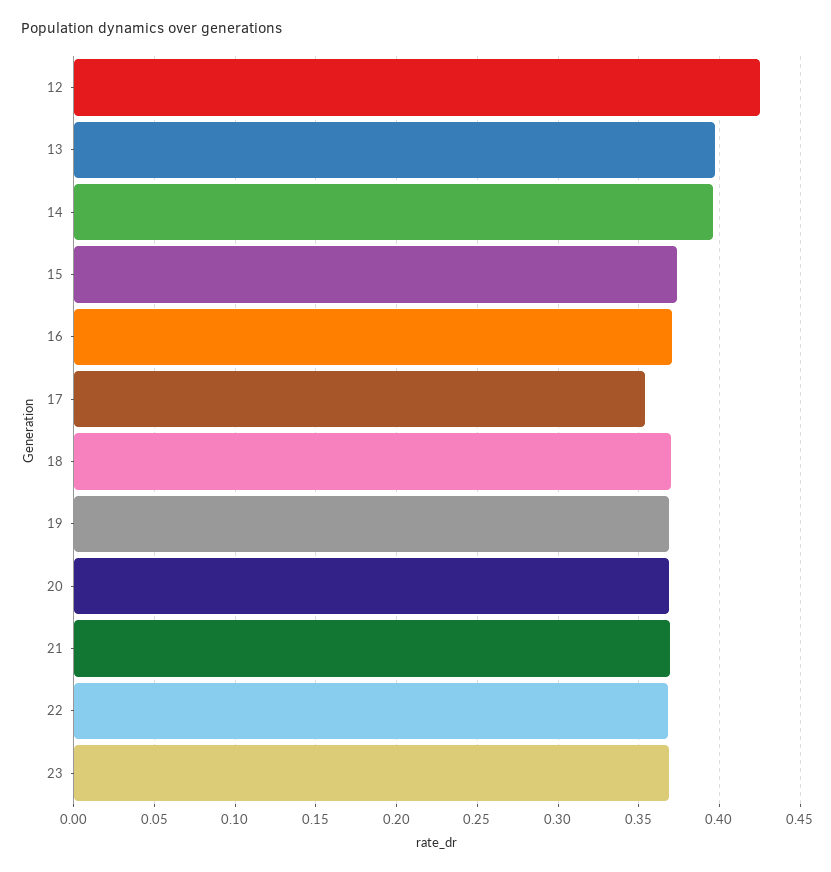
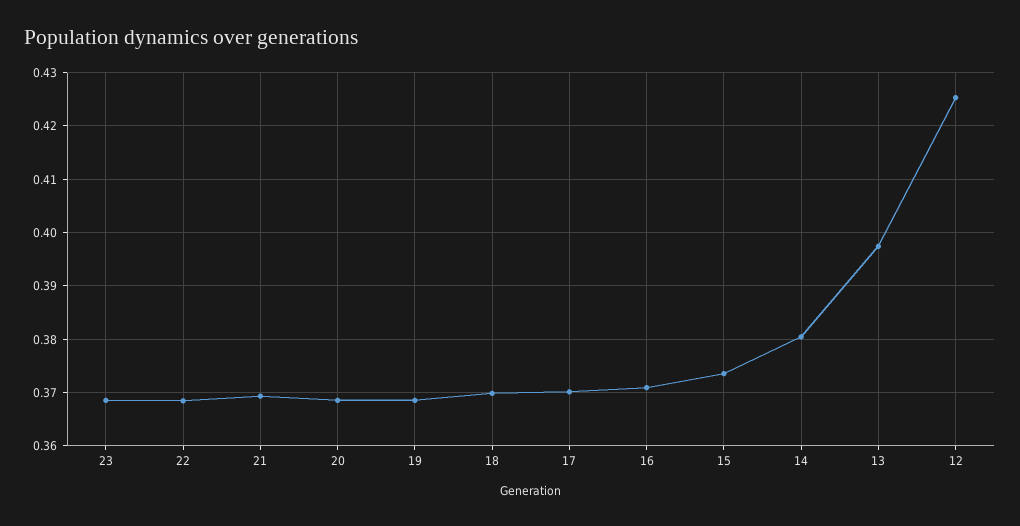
  {
    "12": 0.426,
    "13": 0.398,
-   "14": 0.395,
+   "14": 0.38,
    "15": 0.374,
    "16": 0.37,
-   "17": 0.355,
+   "17": 0.37,
    "18": 0.37,
    "19": 0.368,
    "20": 0.368,
    "21": 0.37,
    "22": 0.368,
    "23": 0.368
  }

